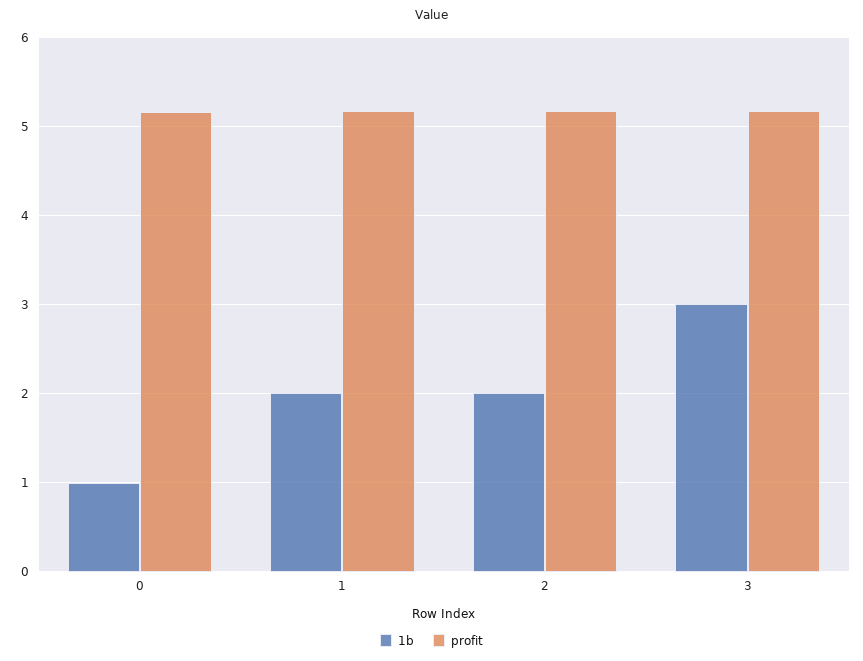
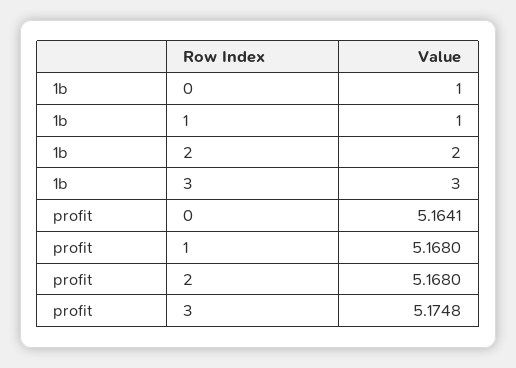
  {
    "1b": {
      "0": 1,
-     "1": 2,
+     "1": 1,
      "2": 2,
      "3": 3
    },
    "profit": {
      "0": 5.1641,
      "1": 5.168,
      "2": 5.168,
      "3": 5.1748
    }
  }

